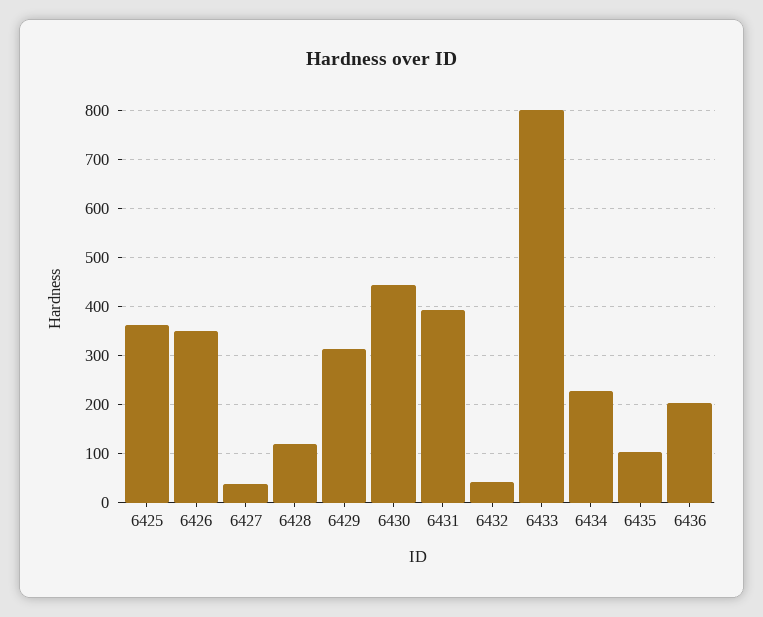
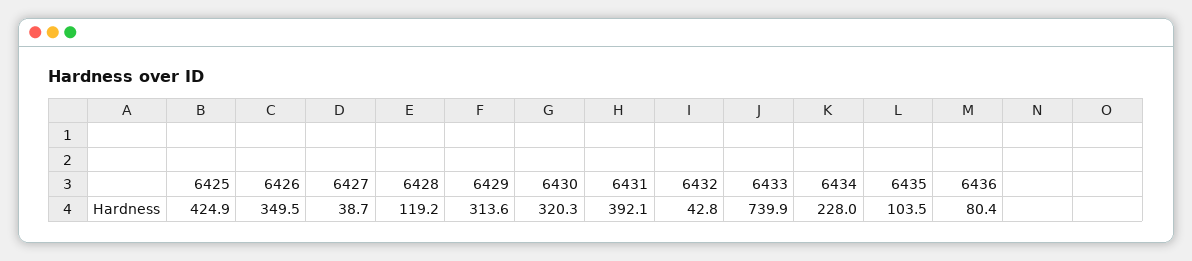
  {
-   "6425": 360,
+   "6425": 424.9,
    "6426": 349.5,
    "6427": 38.7,
    "6428": 119.2,
    "6429": 313.6,
-   "6430": 440,
+   "6430": 320.3,
    "6431": 392.1,
    "6432": 42.8,
-   "6433": 800,
+   "6433": 739.9,
    "6434": 228,
    "6435": 103.5,
-   "6436": 200
+   "6436": 80.4
  }

